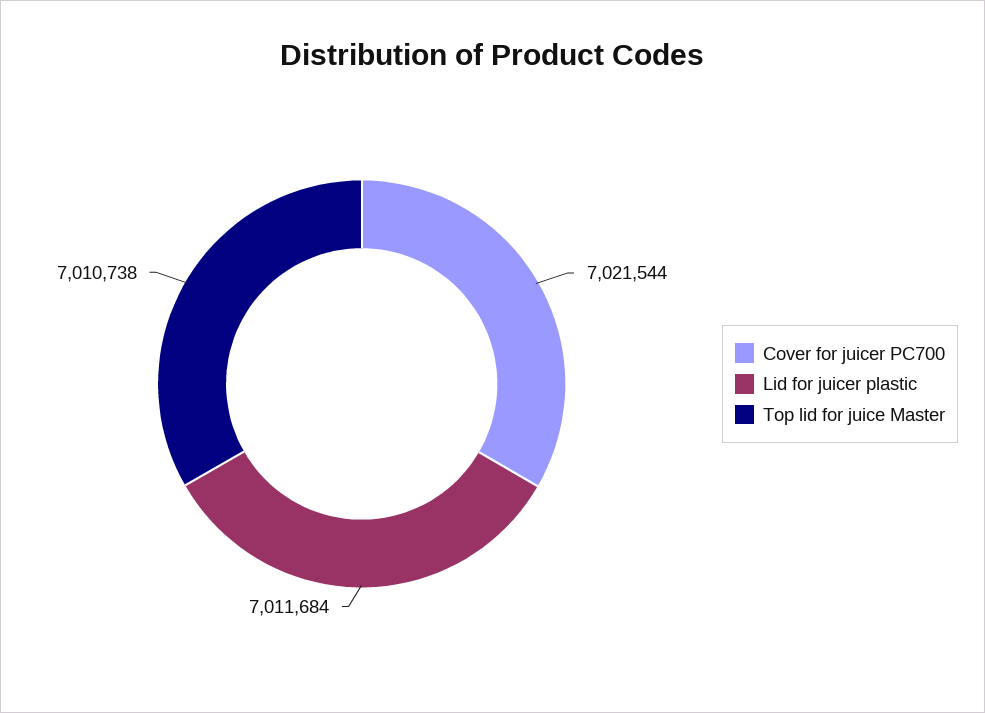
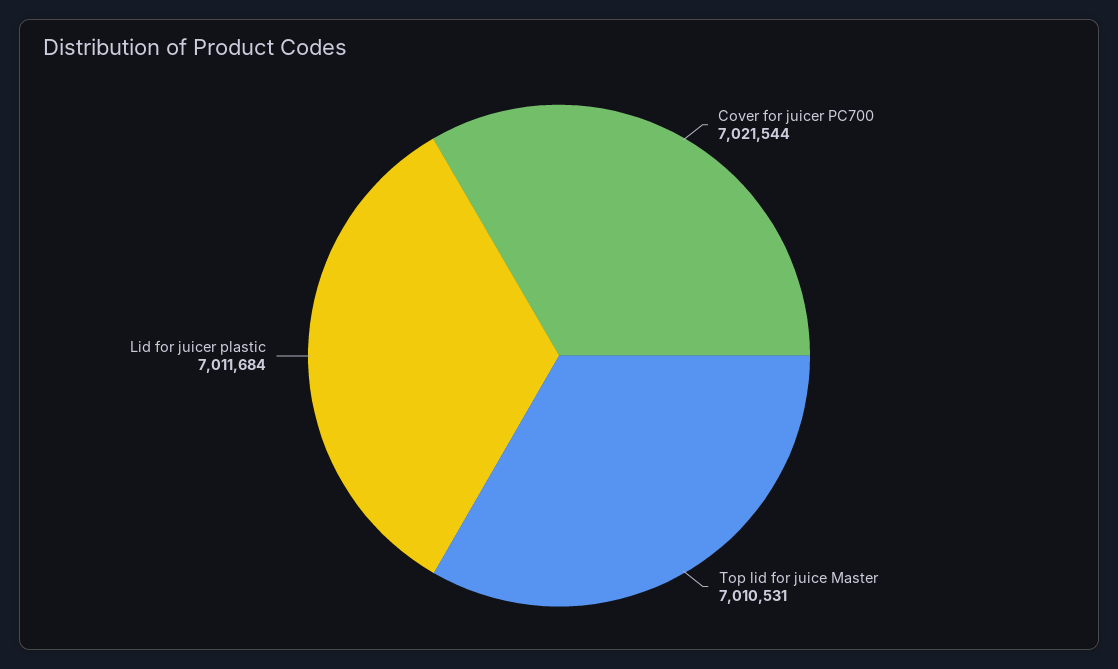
  {
    "Cover for juicer PC700": 7021544,
    "Lid for juicer plastic": 7011684,
-   "Top lid for juice Master": 7010738
+   "Top lid for juice Master": 7010531
  }

